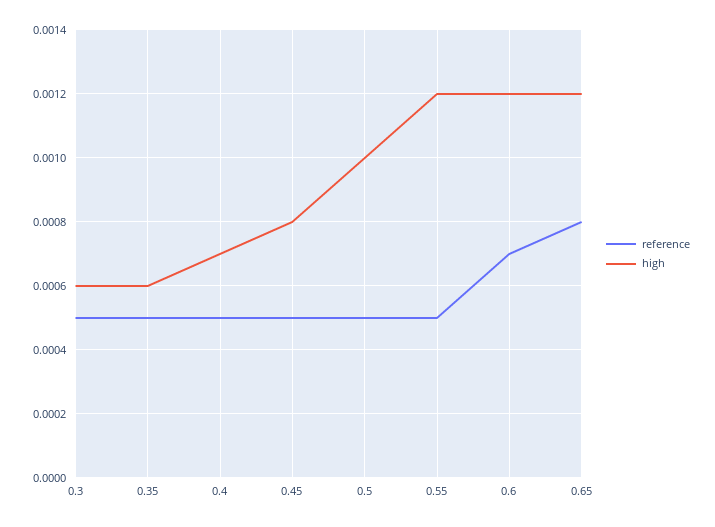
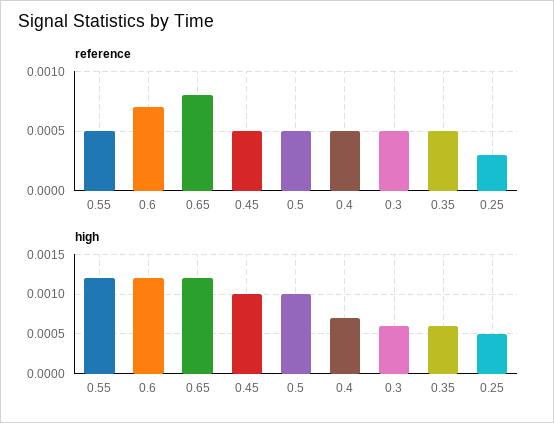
  {
    "reference": {
      "0.3": 0.0005,
      "0.35": 0.0005,
      "0.4": 0.0005,
      "0.45": 0.0005,
      "0.5": 0.0005,
      "0.55": 0.0005,
      "0.6": 0.0007,
-     "0.65": 0.0008
+     "0.65": 0.0008,
+     "0.25": 0.0003
    },
    "high": {
      "0.3": 0.0006,
      "0.35": 0.0006,
      "0.4": 0.0007,
-     "0.45": 0.0008,
+     "0.45": 0.001,
      "0.5": 0.001,
      "0.55": 0.0012,
      "0.6": 0.0012,
-     "0.65": 0.0012
+     "0.65": 0.0012,
+     "0.25": 0.0005
    }
  }

